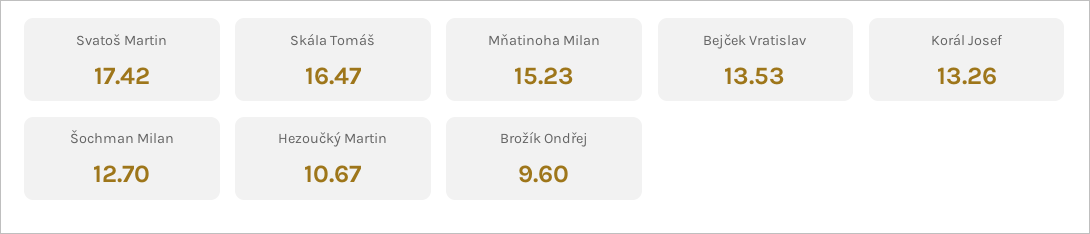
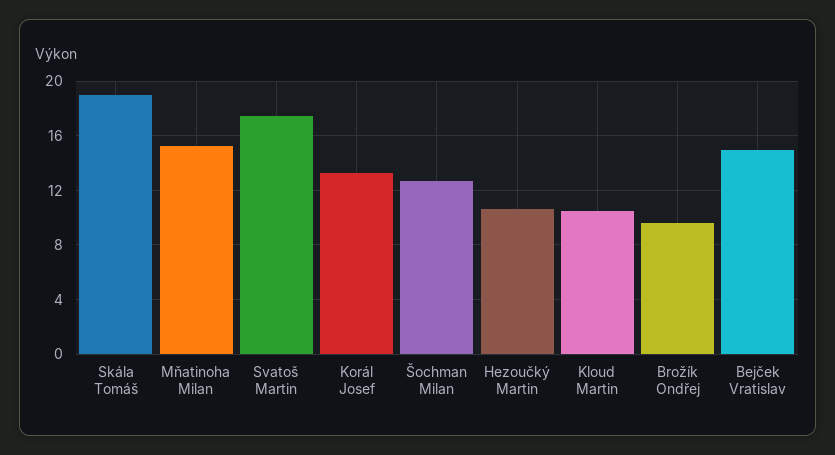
  {
    "Svatoš Martin": 17.42,
-   "Skála Tomáš": 16.47,
+   "Skála Tomáš": 19,
    "Mňatinoha Milan": 15.23,
-   "Bejček Vratislav": 13.53,
+   "Bejček Vratislav": 15,
    "Korál Josef": 13.26,
    "Šochman Milan": 12.7,
    "Hezoučký Martin": 10.67,
-   "Brožík Ondřej": 9.6
+   "Brožík Ondřej": 9.6,
+   "Kloud Martin": 10.5
  }

